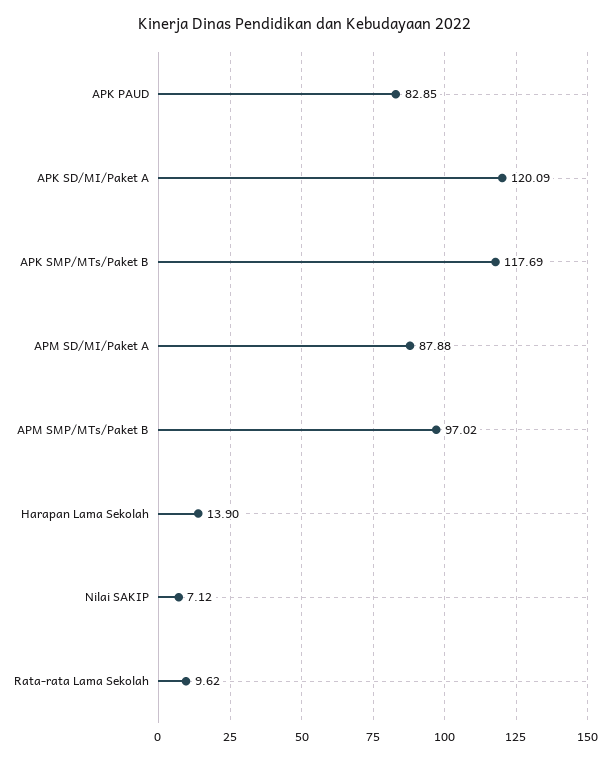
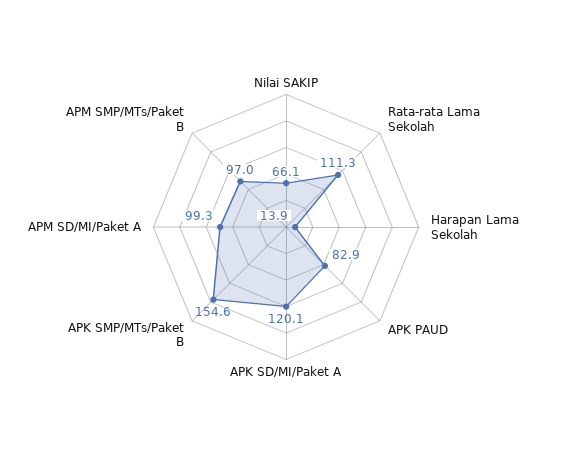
  {
    "APK PAUD": 82.85,
    "APK SD/MI/Paket A": 120.09,
-   "APK SMP/MTs/Paket B": 117.69,
+   "APK SMP/MTs/Paket B": 154.6,
-   "APM SD/MI/Paket A": 87.88,
+   "APM SD/MI/Paket A": 99.3,
    "APM SMP/MTs/Paket B": 97.02,
    "Harapan Lama Sekolah": 13.9,
-   "Nilai SAKIP": 7.12,
+   "Nilai SAKIP": 66.1,
-   "Rata-rata Lama Sekolah": 9.62
+   "Rata-rata Lama Sekolah": 111.3
  }

